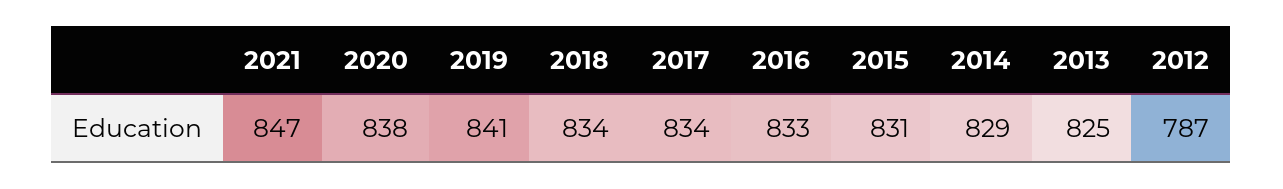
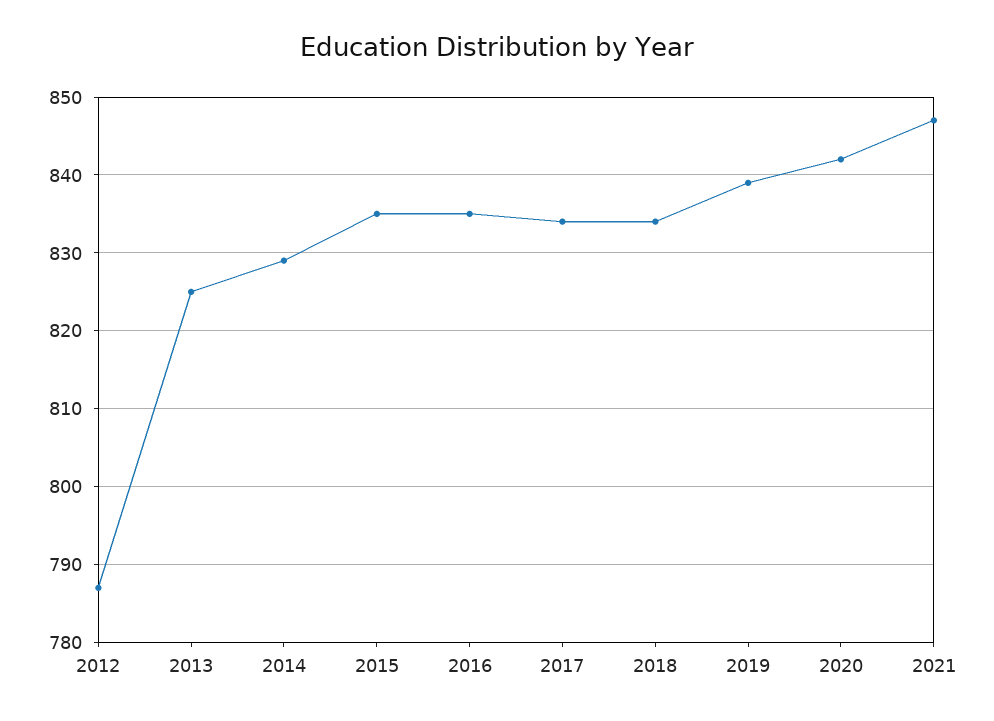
  {
    "2021": 847,
-   "2020": 838,
+   "2020": 842,
-   "2019": 841,
+   "2019": 839,
    "2018": 834,
    "2017": 834,
-   "2016": 833,
+   "2016": 835,
-   "2015": 831,
+   "2015": 835,
    "2014": 829,
    "2013": 825,
    "2012": 787
  }

